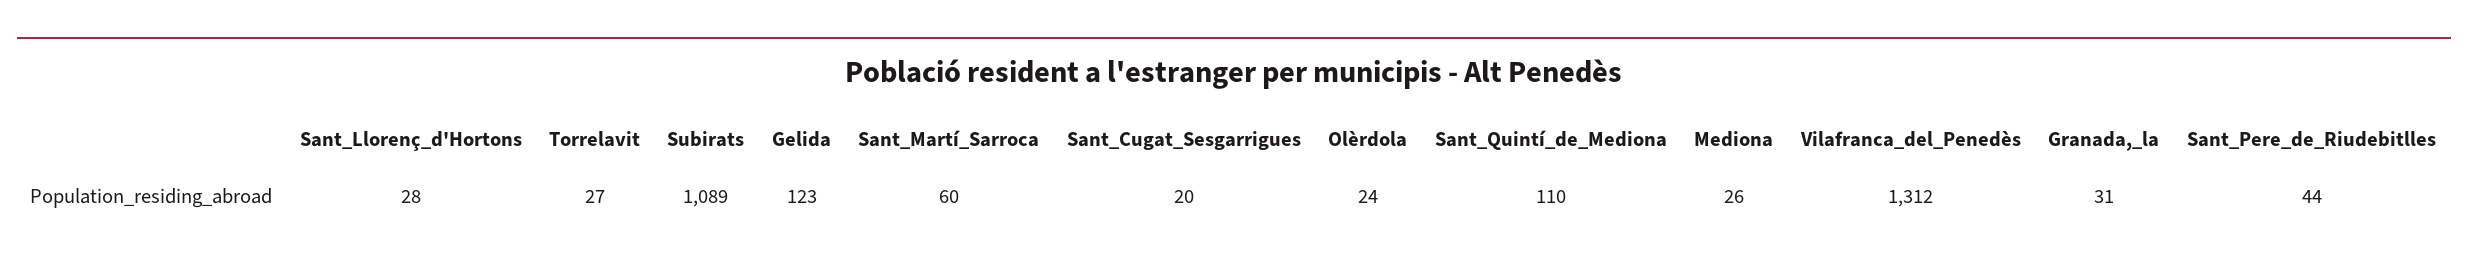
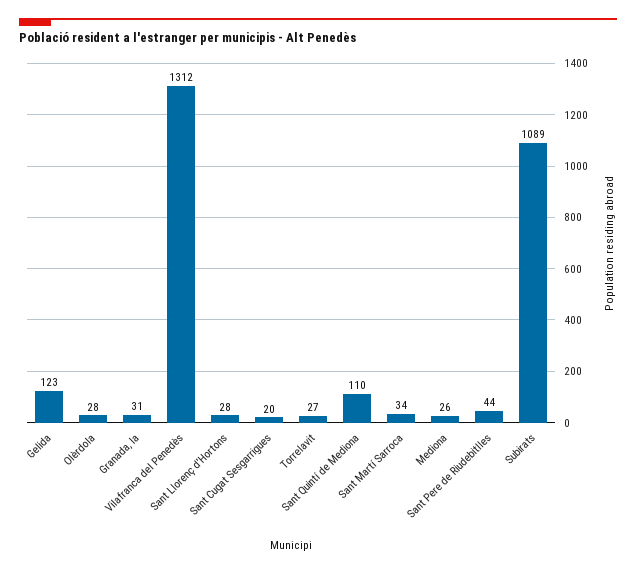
  {
    "Sant_Llorenç_d'Hortons": 28,
    "Torrelavit": 27,
    "Subirats": 1089,
    "Gelida": 123,
-   "Sant_Martí_Sarroca": 60,
+   "Sant_Martí_Sarroca": 34,
    "Sant_Cugat_Sesgarrigues": 20,
-   "Olèrdola": 24,
+   "Olèrdola": 28,
    "Sant_Quintí_de_Mediona": 110,
    "Mediona": 26,
    "Vilafranca_del_Penedès": 1312,
    "Granada,_la": 31,
    "Sant_Pere_de_Riudebitlles": 44
  }

